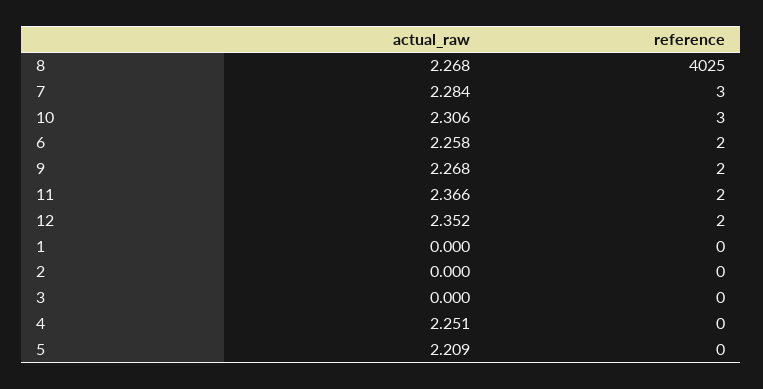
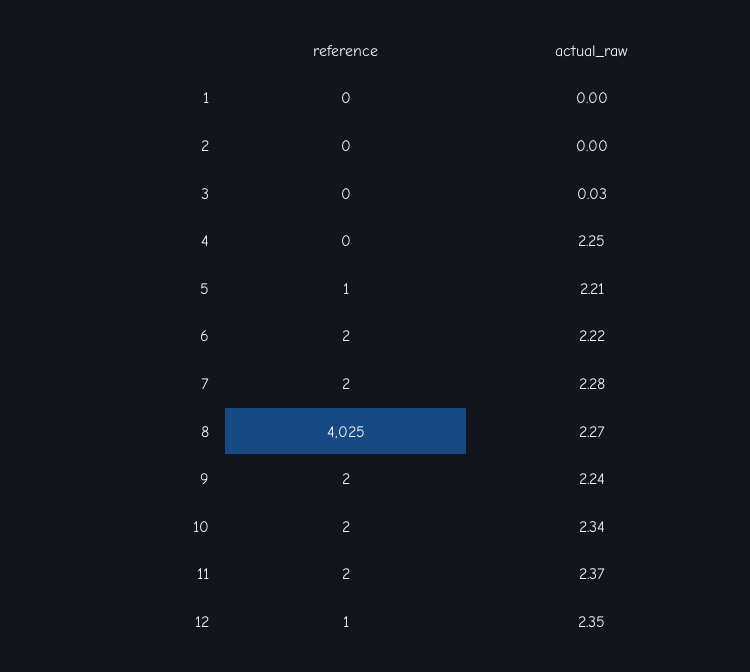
  {
    "actual_raw": {
      "8": 2.268,
      "7": 2.284,
-     "10": 2.306,
+     "10": 2.34,
-     "6": 2.258,
+     "6": 2.22,
-     "9": 2.268,
+     "9": 2.24,
      "11": 2.366,
      "12": 2.352,
      "1": 0,
      "2": 0,
-     "3": 0,
+     "3": 0.03,
      "4": 2.251,
      "5": 2.209
    },
    "reference": {
      "8": 4025,
-     "7": 3,
+     "7": 2,
-     "10": 3,
+     "10": 2,
      "6": 2,
      "9": 2,
      "11": 2,
-     "12": 2,
+     "12": 1,
      "1": 0,
      "2": 0,
      "3": 0,
      "4": 0,
-     "5": 0
+     "5": 1
    }
  }

